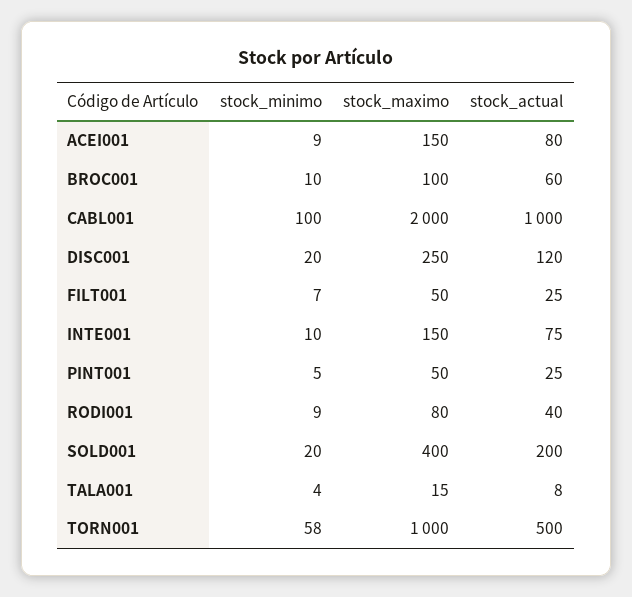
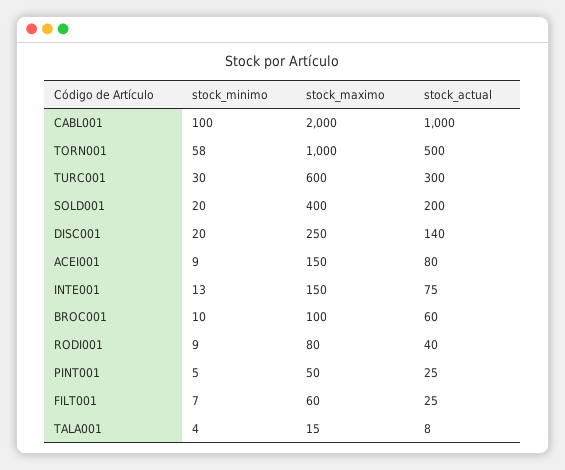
  {
    "stock_minimo": {
      "ACEI001": 9,
      "BROC001": 10,
      "CABL001": 100,
      "DISC001": 20,
      "FILT001": 7,
-     "INTE001": 10,
+     "INTE001": 13,
      "PINT001": 5,
      "RODI001": 9,
      "SOLD001": 20,
      "TALA001": 4,
-     "TORN001": 58
+     "TORN001": 58,
+     "TURC001": 30
    },
    "stock_maximo": {
      "ACEI001": 150,
      "BROC001": 100,
      "CABL001": 2000,
      "DISC001": 250,
-     "FILT001": 50,
+     "FILT001": 60,
      "INTE001": 150,
      "PINT001": 50,
      "RODI001": 80,
      "SOLD001": 400,
      "TALA001": 15,
-     "TORN001": 1000
+     "TORN001": 1000,
+     "TURC001": 600
    },
    "stock_actual": {
      "ACEI001": 80,
      "BROC001": 60,
      "CABL001": 1000,
-     "DISC001": 120,
+     "DISC001": 140,
      "FILT001": 25,
      "INTE001": 75,
      "PINT001": 25,
      "RODI001": 40,
      "SOLD001": 200,
      "TALA001": 8,
-     "TORN001": 500
+     "TORN001": 500,
+     "TURC001": 300
    }
  }

